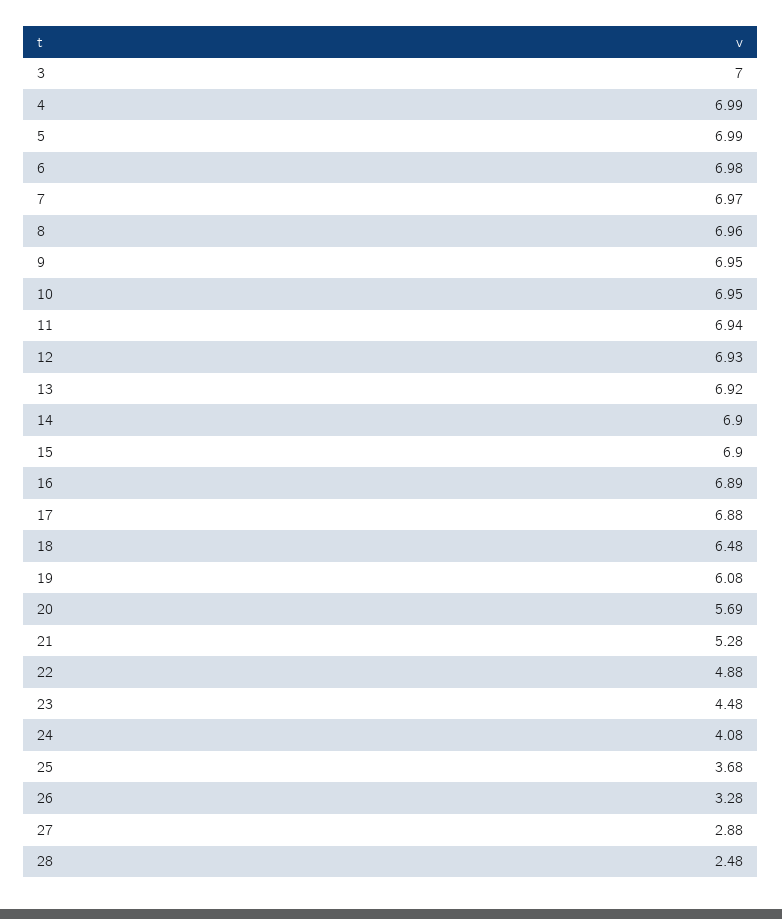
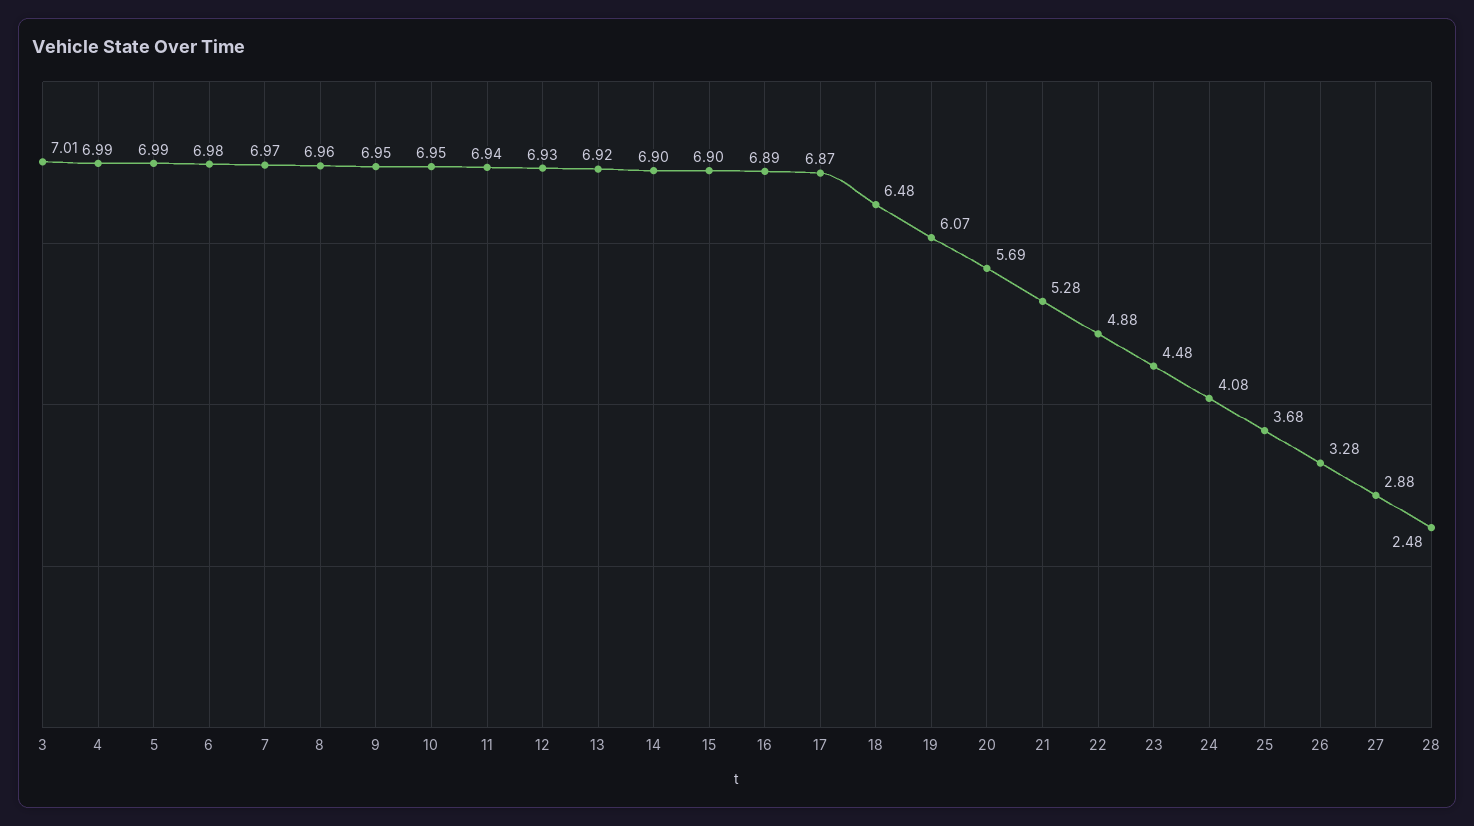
  {
-   "3": 7,
+   "3": 7.01,
    "4": 6.99,
    "5": 6.99,
    "6": 6.98,
    "7": 6.97,
    "8": 6.96,
    "9": 6.95,
    "10": 6.95,
    "11": 6.94,
    "12": 6.93,
    "13": 6.92,
    "14": 6.9,
    "15": 6.9,
    "16": 6.89,
-   "17": 6.88,
+   "17": 6.87,
    "18": 6.48,
-   "19": 6.08,
+   "19": 6.07,
    "20": 5.69,
    "21": 5.28,
    "22": 4.88,
    "23": 4.48,
    "24": 4.08,
    "25": 3.68,
    "26": 3.28,
    "27": 2.88,
    "28": 2.48
  }

